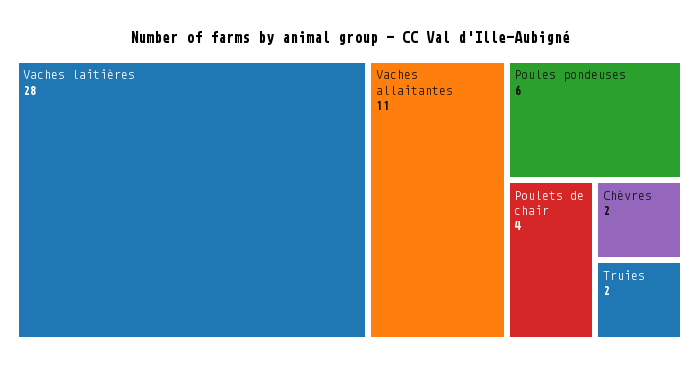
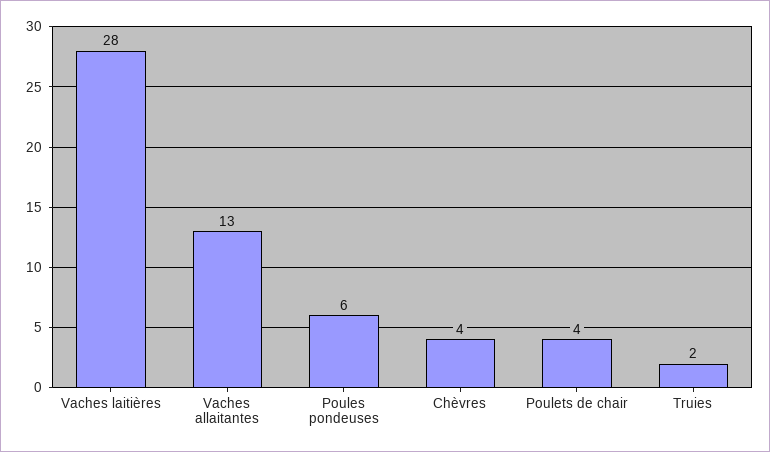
  {
    "Vaches laitières": 28,
-   "Vaches allaitantes": 11,
+   "Vaches allaitantes": 13,
    "Poules pondeuses": 6,
    "Poulets de chair": 4,
-   "Chèvres": 2,
+   "Chèvres": 4,
    "Truies": 2
  }

